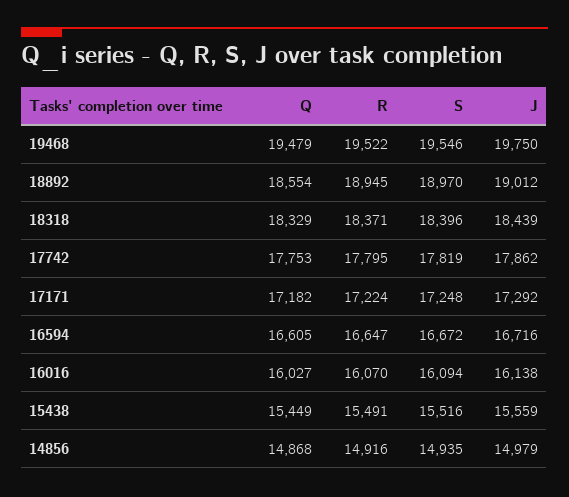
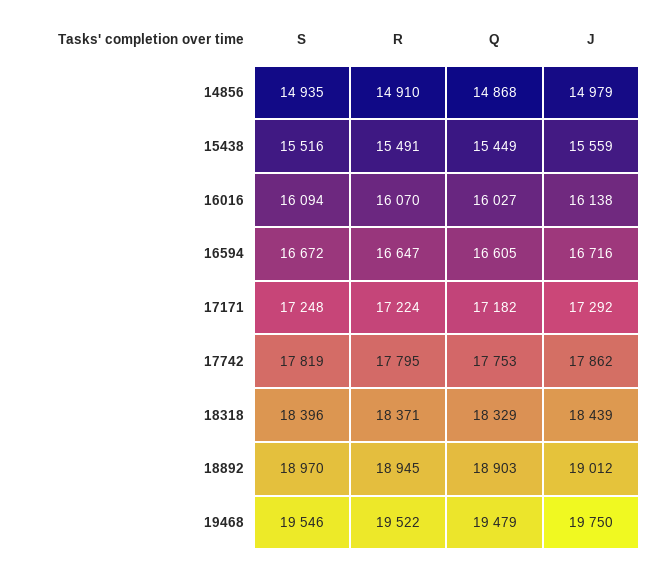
  {
    "Q": {
      "19468": 19479,
-     "18892": 18554,
+     "18892": 18903,
      "18318": 18329,
      "17742": 17753,
      "17171": 17182,
      "16594": 16605,
      "16016": 16027,
      "15438": 15449,
      "14856": 14868
    },
    "R": {
      "19468": 19522,
      "18892": 18945,
      "18318": 18371,
      "17742": 17795,
      "17171": 17224,
      "16594": 16647,
      "16016": 16070,
      "15438": 15491,
-     "14856": 14916
+     "14856": 14910
    },
    "S": {
      "19468": 19546,
      "18892": 18970,
      "18318": 18396,
      "17742": 17819,
      "17171": 17248,
      "16594": 16672,
      "16016": 16094,
      "15438": 15516,
      "14856": 14935
    },
    "J": {
      "19468": 19750,
      "18892": 19012,
      "18318": 18439,
      "17742": 17862,
      "17171": 17292,
      "16594": 16716,
      "16016": 16138,
      "15438": 15559,
      "14856": 14979
    }
  }

